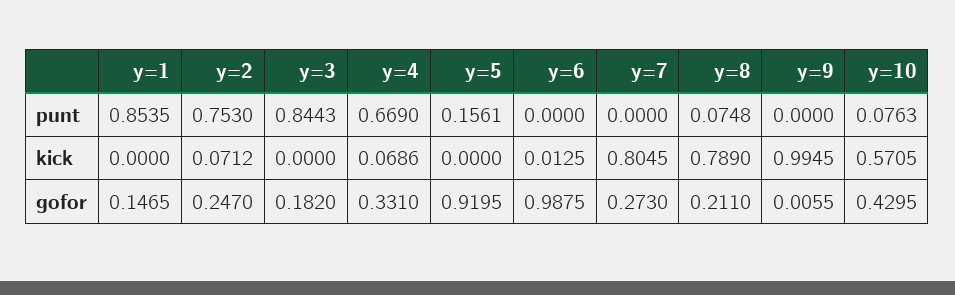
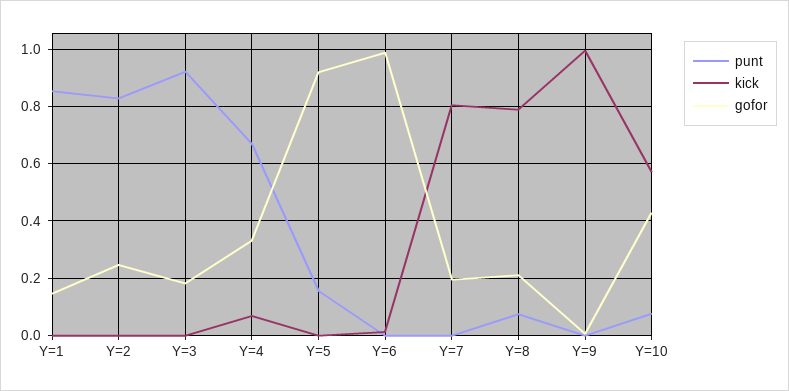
  {
    "punt": {
      "y=1": 0.8535,
-     "y=2": 0.753,
+     "y=2": 0.825,
-     "y=3": 0.8443,
+     "y=3": 0.925,
      "y=4": 0.669,
      "y=5": 0.1561,
      "y=6": 0,
      "y=7": 0,
      "y=8": 0.0748,
      "y=9": 0,
      "y=10": 0.0763
    },
    "kick": {
      "y=1": 0,
-     "y=2": 0.0712,
+     "y=2": 0,
      "y=3": 0,
      "y=4": 0.0686,
      "y=5": 0,
      "y=6": 0.0125,
      "y=7": 0.8045,
      "y=8": 0.789,
      "y=9": 0.9945,
      "y=10": 0.5705
    },
    "gofor": {
      "y=1": 0.1465,
      "y=2": 0.247,
      "y=3": 0.182,
      "y=4": 0.331,
      "y=5": 0.9195,
      "y=6": 0.9875,
-     "y=7": 0.273,
+     "y=7": 0.2,
      "y=8": 0.211,
      "y=9": 0.0055,
      "y=10": 0.4295
    }
  }

